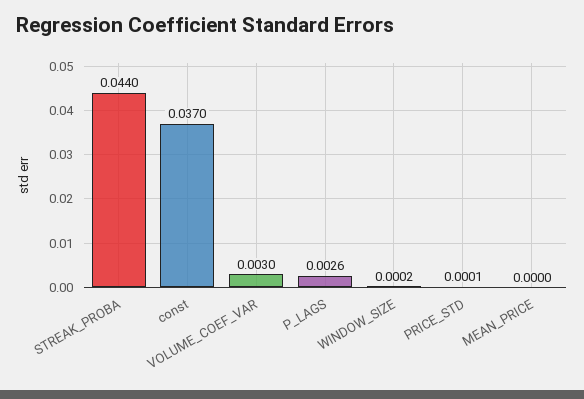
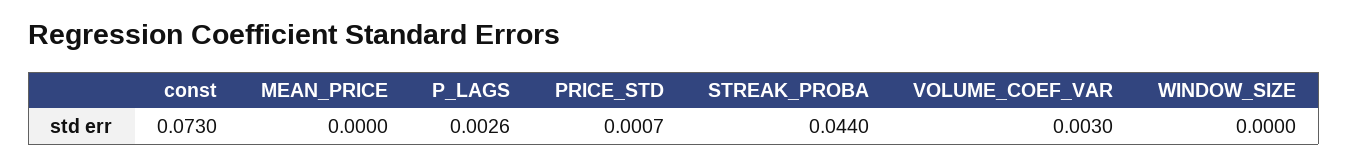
  {
    "STREAK_PROBA": 0.044,
-   "const": 0.037,
+   "const": 0.073,
    "VOLUME_COEF_VAR": 0.003,
    "P_LAGS": 0.0026,
-   "WINDOW_SIZE": 0.0002,
+   "WINDOW_SIZE": 0,
-   "PRICE_STD": 0.0001,
+   "PRICE_STD": 0.0007,
    "MEAN_PRICE": 0
  }

